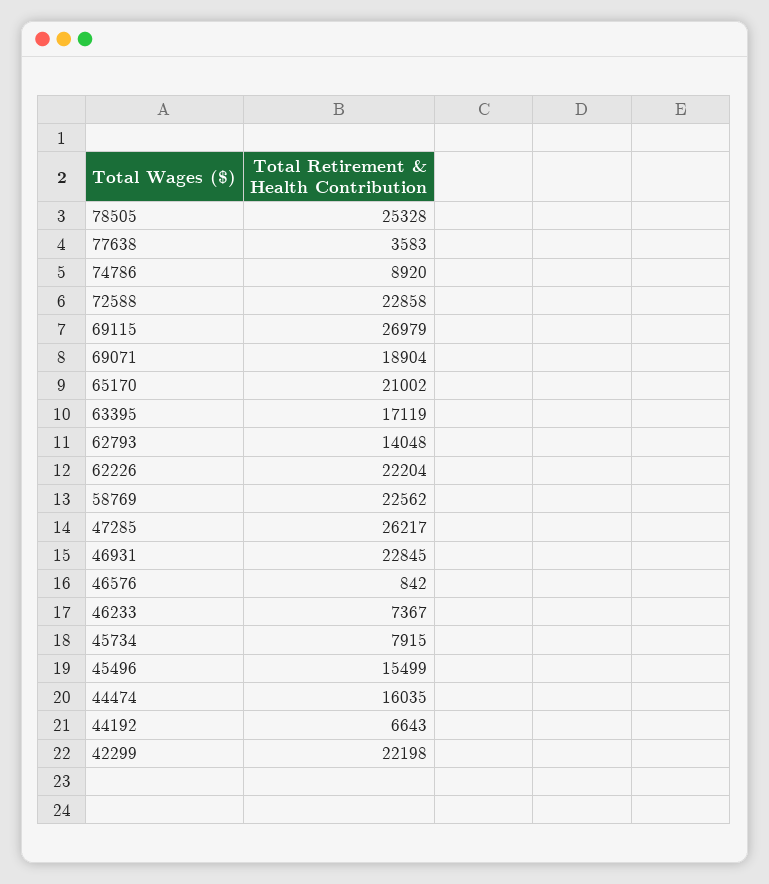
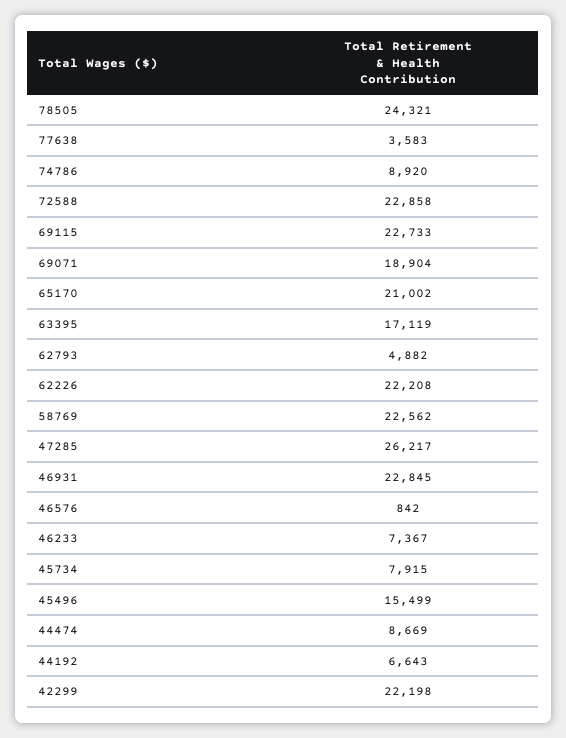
  {
-   "78505": 25328,
+   "78505": 24321,
    "77638": 3583,
    "74786": 8920,
    "72588": 22858,
-   "69115": 26979,
+   "69115": 22733,
    "69071": 18904,
    "65170": 21002,
    "63395": 17119,
-   "62793": 14048,
+   "62793": 4882,
-   "62226": 22204,
+   "62226": 22208,
    "58769": 22562,
    "47285": 26217,
    "46931": 22845,
    "46576": 842,
    "46233": 7367,
    "45734": 7915,
    "45496": 15499,
-   "44474": 16035,
+   "44474": 8669,
    "44192": 6643,
    "42299": 22198
  }

